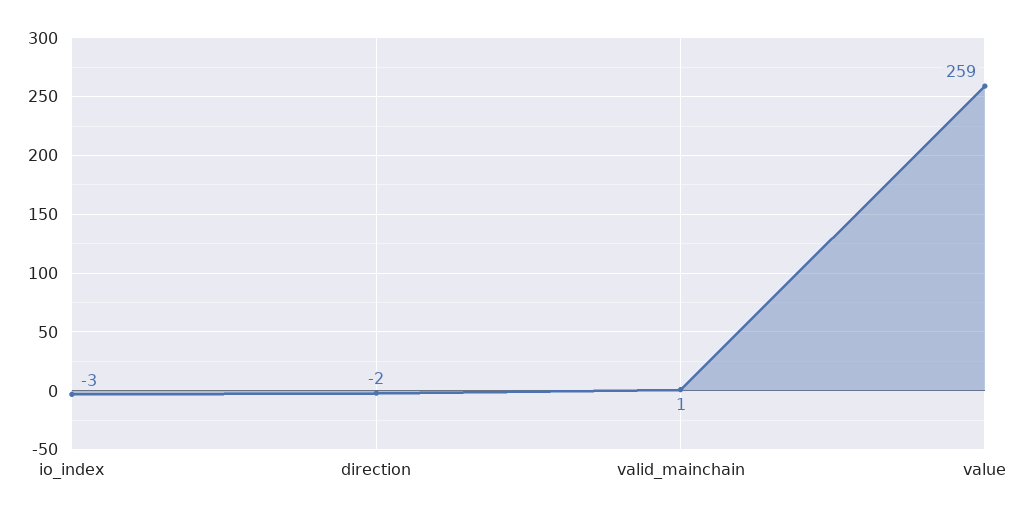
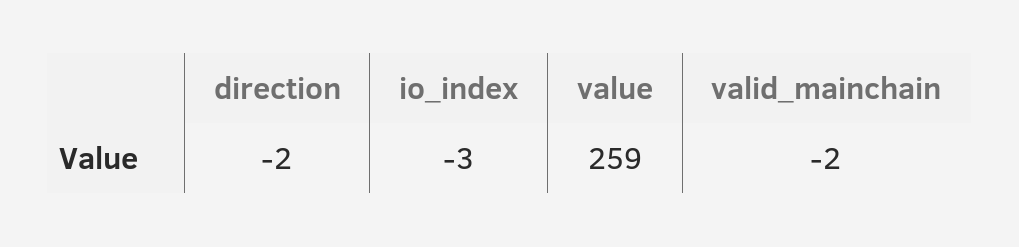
  {
    "io_index": -3,
    "direction": -2,
-   "valid_mainchain": 1,
+   "valid_mainchain": -2,
    "value": 259
  }

